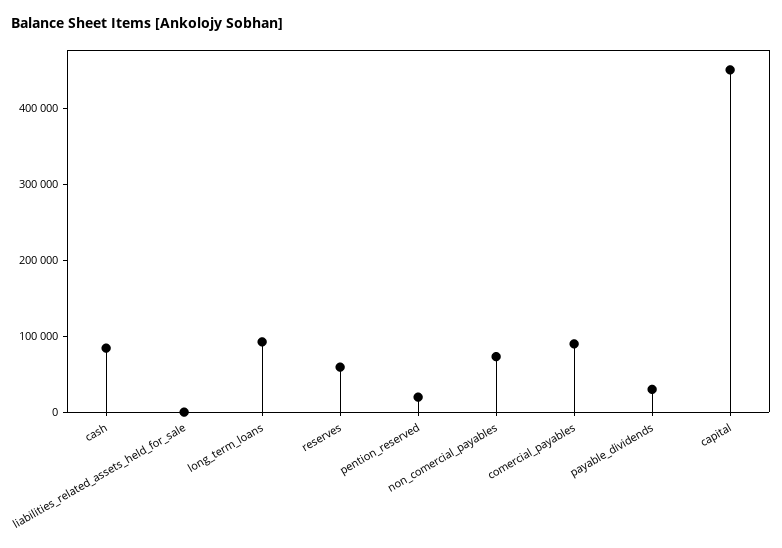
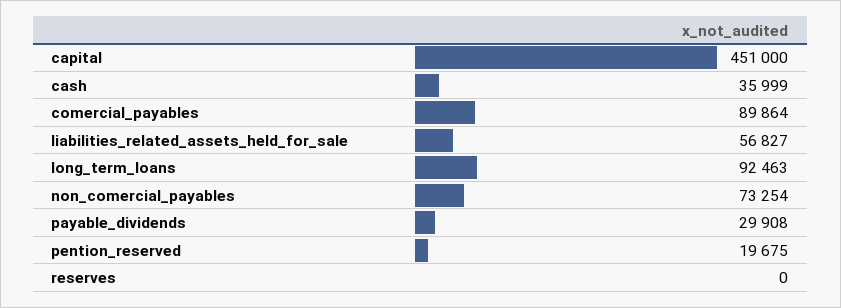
  {
-   "cash": 80000,
+   "cash": 35999,
-   "liabilities_related_assets_held_for_sale": 0,
+   "liabilities_related_assets_held_for_sale": 56827,
    "long_term_loans": 92463,
-   "reserves": 60000,
+   "reserves": 0,
    "pention_reserved": 19675,
    "non_comercial_payables": 73254,
    "comercial_payables": 89864,
    "payable_dividends": 29908,
    "capital": 451000
  }

